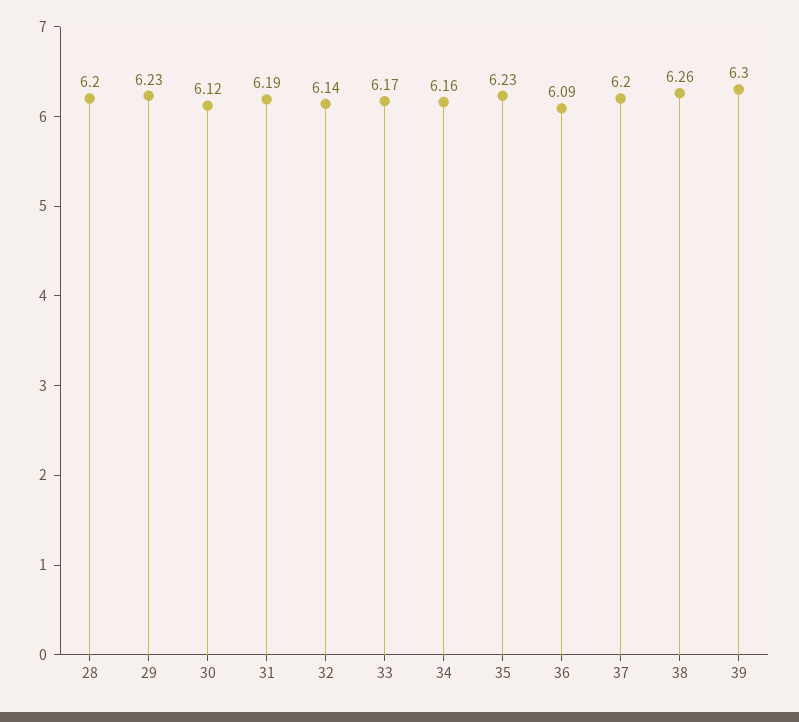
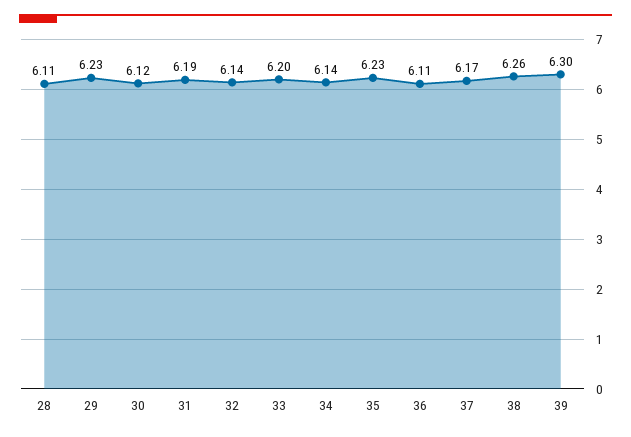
  {
-   "28": 6.2,
+   "28": 6.11,
    "29": 6.23,
    "30": 6.12,
    "31": 6.19,
    "32": 6.14,
-   "33": 6.17,
+   "33": 6.2,
-   "34": 6.16,
+   "34": 6.14,
    "35": 6.23,
-   "36": 6.09,
+   "36": 6.11,
-   "37": 6.2,
+   "37": 6.17,
    "38": 6.26,
    "39": 6.3
  }

